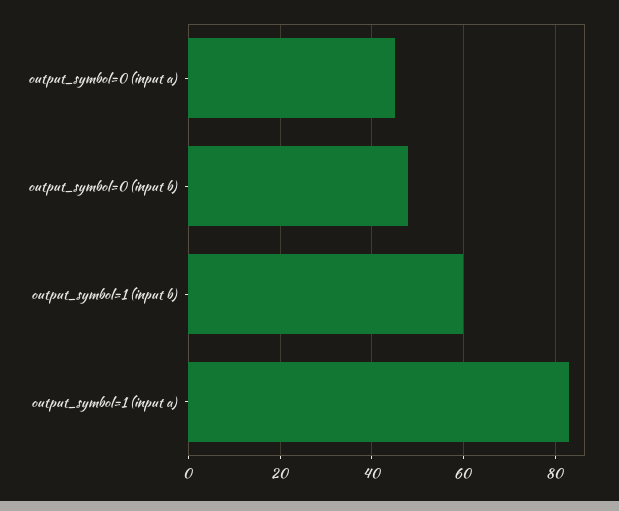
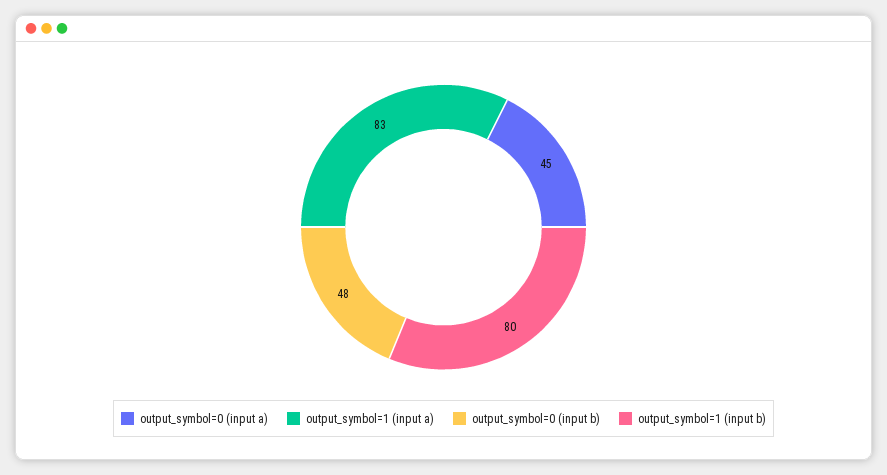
  {
    "output_symbol=0 (input a)": 45,
    "output_symbol=0 (input b)": 48,
-   "output_symbol=1 (input b)": 60,
+   "output_symbol=1 (input b)": 80,
    "output_symbol=1 (input a)": 83
  }

